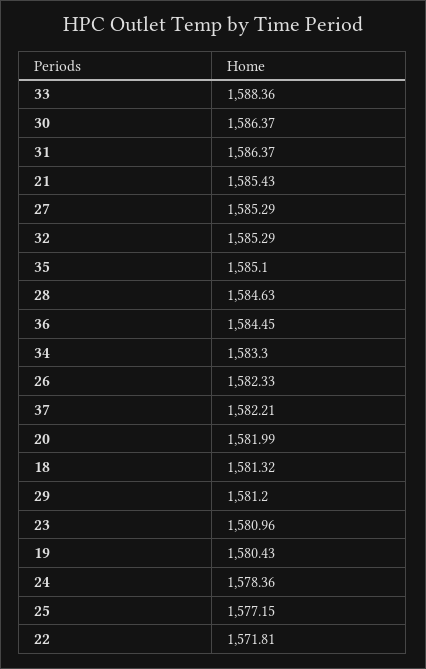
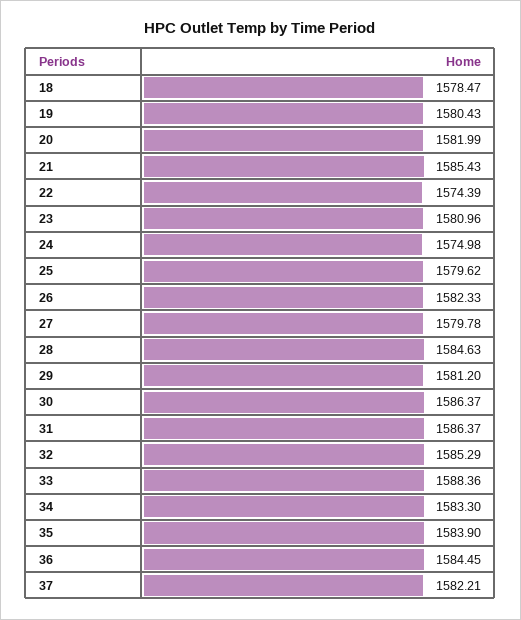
  {
    "33": 1588.36,
    "30": 1586.37,
    "31": 1586.37,
    "21": 1585.43,
-   "27": 1585.29,
+   "27": 1579.78,
    "32": 1585.29,
-   "35": 1585.1,
+   "35": 1583.9,
    "28": 1584.63,
    "36": 1584.45,
    "34": 1583.3,
    "26": 1582.33,
    "37": 1582.21,
    "20": 1581.99,
-   "18": 1581.32,
+   "18": 1578.47,
    "29": 1581.2,
    "23": 1580.96,
    "19": 1580.43,
-   "24": 1578.36,
+   "24": 1574.98,
-   "25": 1577.15,
+   "25": 1579.62,
-   "22": 1571.81
+   "22": 1574.39
  }

